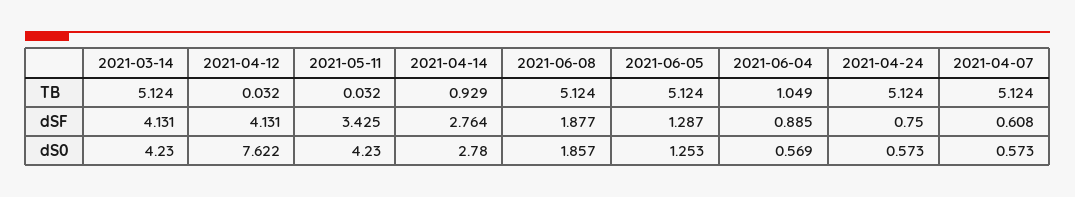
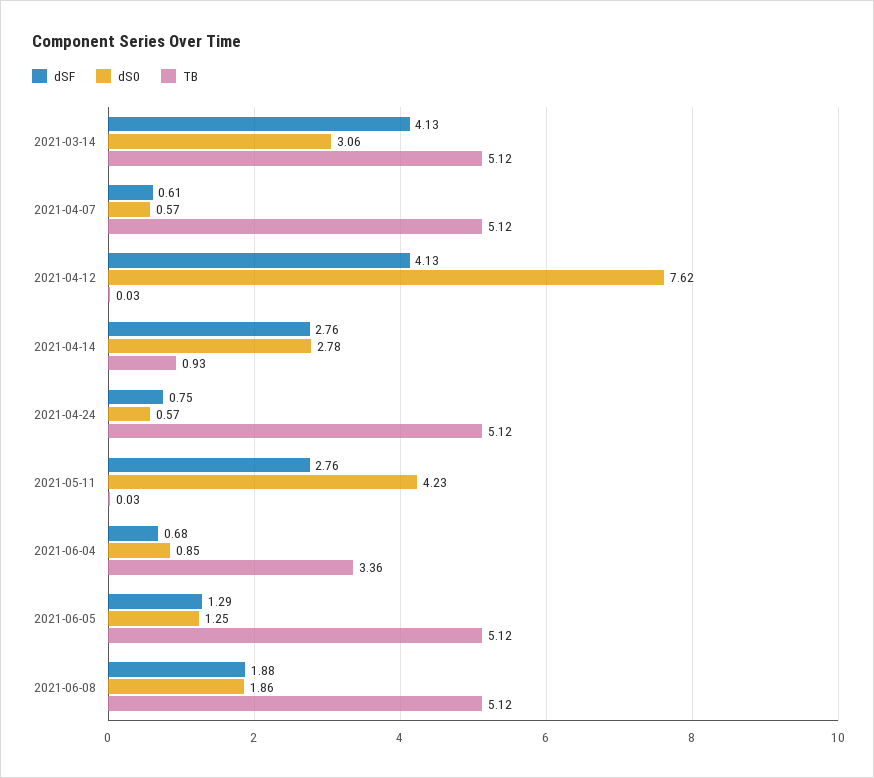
  {
    "TB": {
      "2021-03-14": 5.124,
      "2021-04-12": 0.032,
      "2021-05-11": 0.032,
      "2021-04-14": 0.929,
      "2021-06-08": 5.124,
      "2021-06-05": 5.124,
-     "2021-06-04": 1.049,
+     "2021-06-04": 3.36,
      "2021-04-24": 5.124,
      "2021-04-07": 5.124
    },
    "dSF": {
      "2021-03-14": 4.131,
      "2021-04-12": 4.131,
-     "2021-05-11": 3.425,
+     "2021-05-11": 2.76,
      "2021-04-14": 2.764,
      "2021-06-08": 1.877,
      "2021-06-05": 1.287,
-     "2021-06-04": 0.885,
+     "2021-06-04": 0.68,
      "2021-04-24": 0.75,
      "2021-04-07": 0.608
    },
    "dS0": {
-     "2021-03-14": 4.23,
+     "2021-03-14": 3.06,
      "2021-04-12": 7.622,
      "2021-05-11": 4.23,
      "2021-04-14": 2.78,
      "2021-06-08": 1.857,
      "2021-06-05": 1.253,
-     "2021-06-04": 0.569,
+     "2021-06-04": 0.85,
      "2021-04-24": 0.573,
      "2021-04-07": 0.573
    }
  }

